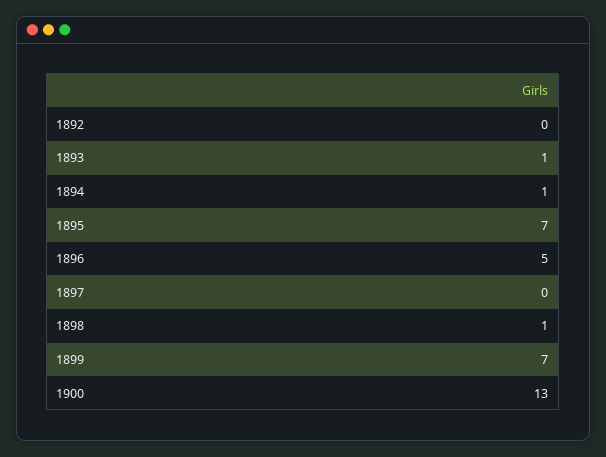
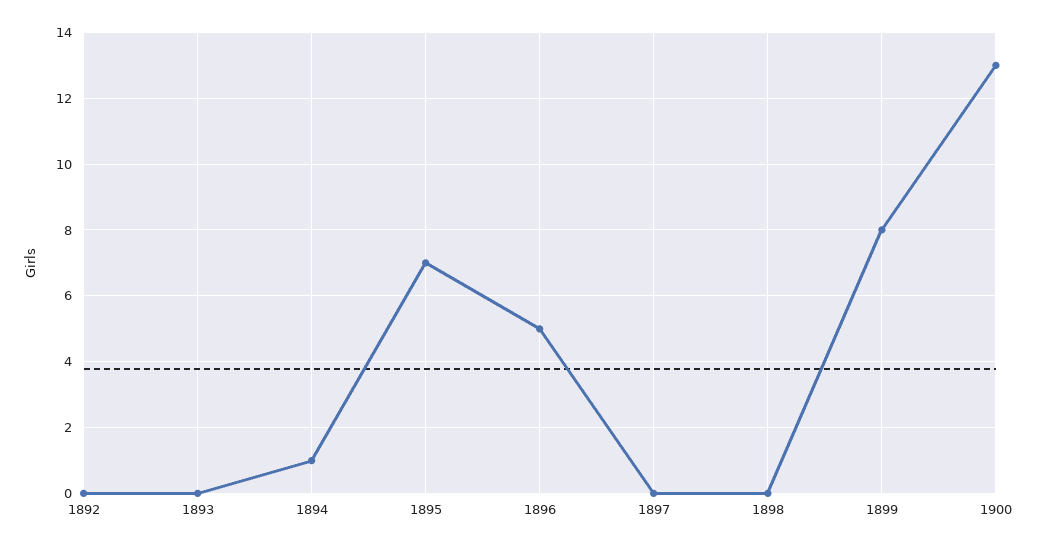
  {
    "1892": 0,
-   "1893": 1,
+   "1893": 0,
    "1894": 1,
    "1895": 7,
    "1896": 5,
    "1897": 0,
-   "1898": 1,
+   "1898": 0,
-   "1899": 7,
+   "1899": 8,
    "1900": 13
  }

